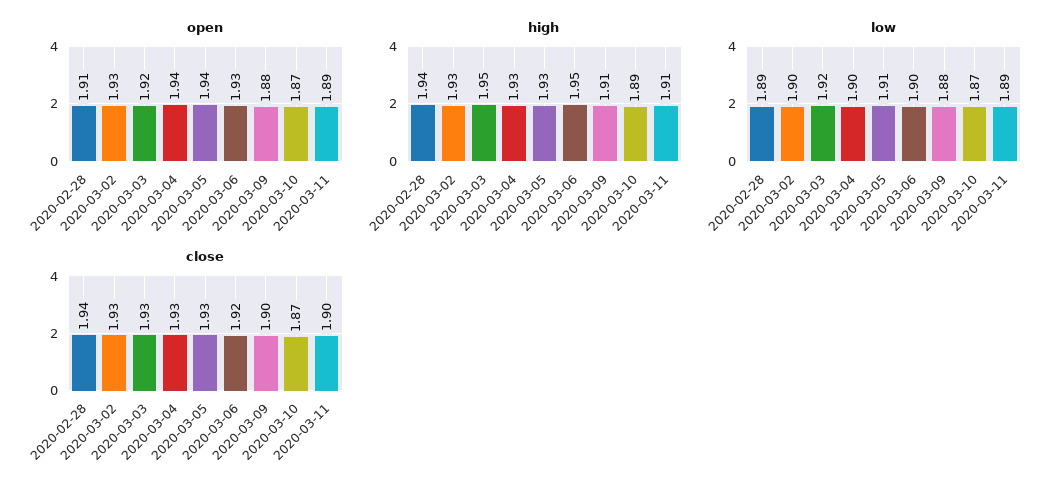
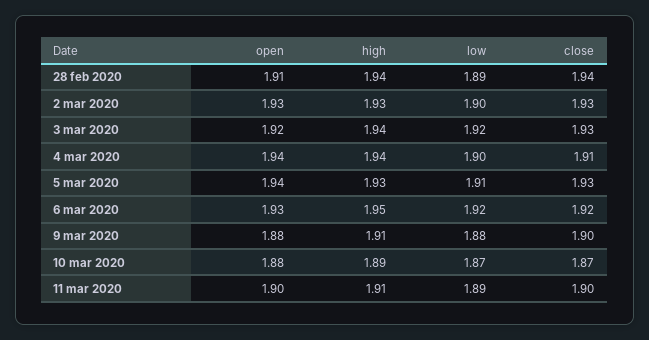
  {
    "open": {
      "2020-02-28": 1.91,
      "2020-03-02": 1.93,
      "2020-03-03": 1.92,
      "2020-03-04": 1.94,
      "2020-03-05": 1.94,
      "2020-03-06": 1.93,
      "2020-03-09": 1.88,
-     "2020-03-10": 1.87,
+     "2020-03-10": 1.88,
-     "2020-03-11": 1.89
+     "2020-03-11": 1.9
    },
    "high": {
      "2020-02-28": 1.94,
      "2020-03-02": 1.93,
-     "2020-03-03": 1.95,
+     "2020-03-03": 1.94,
-     "2020-03-04": 1.93,
+     "2020-03-04": 1.94,
      "2020-03-05": 1.93,
      "2020-03-06": 1.95,
      "2020-03-09": 1.91,
      "2020-03-10": 1.89,
      "2020-03-11": 1.91
    },
    "low": {
      "2020-02-28": 1.89,
      "2020-03-02": 1.9,
      "2020-03-03": 1.92,
      "2020-03-04": 1.9,
      "2020-03-05": 1.91,
-     "2020-03-06": 1.9,
+     "2020-03-06": 1.92,
      "2020-03-09": 1.88,
      "2020-03-10": 1.87,
      "2020-03-11": 1.89
    },
    "close": {
      "2020-02-28": 1.94,
      "2020-03-02": 1.93,
      "2020-03-03": 1.93,
-     "2020-03-04": 1.93,
+     "2020-03-04": 1.91,
      "2020-03-05": 1.93,
      "2020-03-06": 1.92,
      "2020-03-09": 1.9,
      "2020-03-10": 1.87,
      "2020-03-11": 1.9
    }
  }

